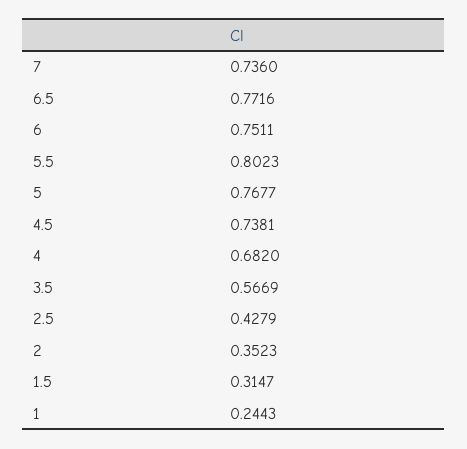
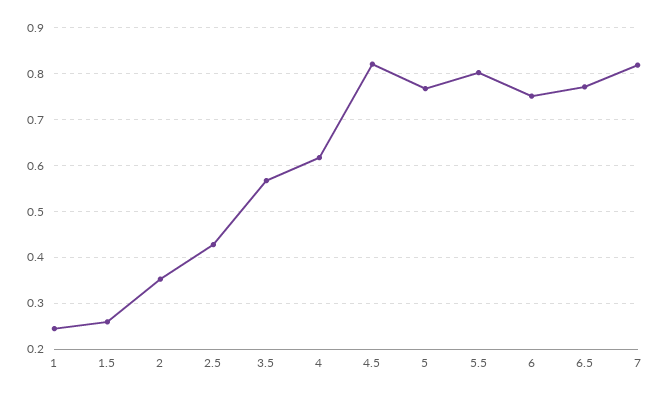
  {
-   "7": 0.736,
+   "7": 0.82,
    "6.5": 0.7716,
    "6": 0.7511,
    "5.5": 0.8023,
    "5": 0.7677,
-   "4.5": 0.7381,
+   "4.5": 0.82,
-   "4": 0.682,
+   "4": 0.62,
    "3.5": 0.5669,
    "2.5": 0.4279,
    "2": 0.3523,
-   "1.5": 0.3147,
+   "1.5": 0.26,
    "1": 0.2443
  }

